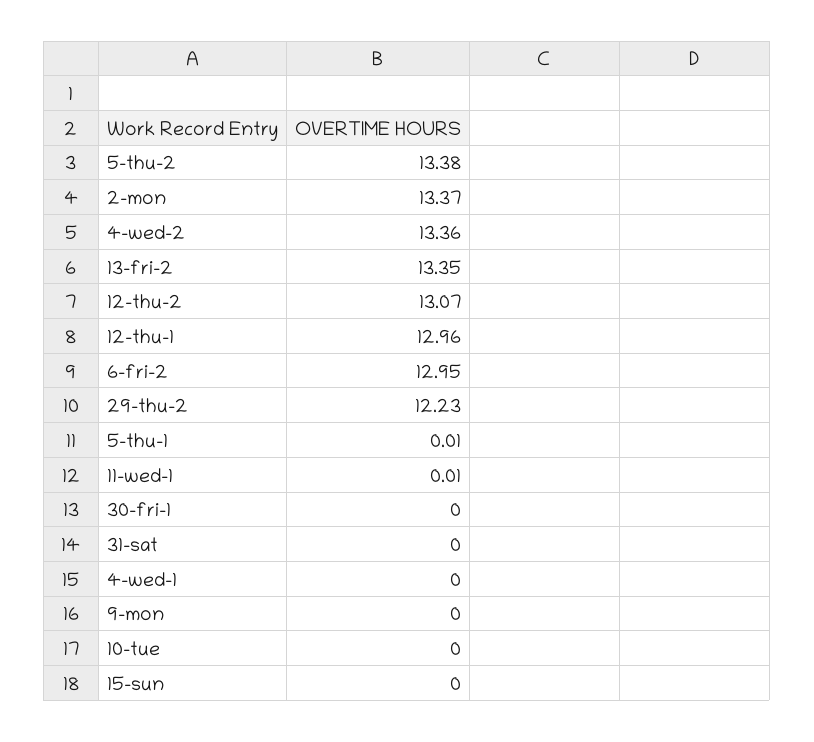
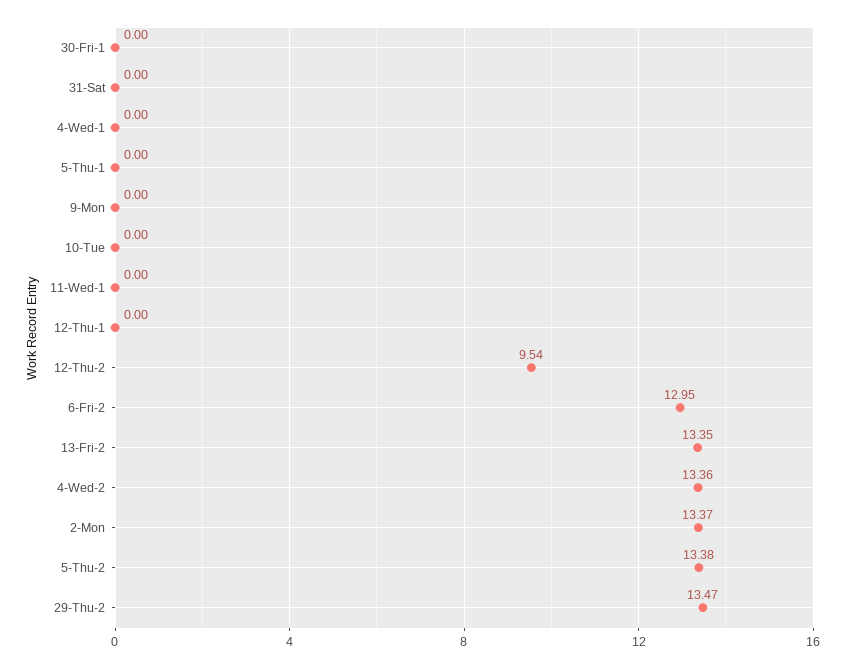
  {
    "5-thu-2": 13.38,
    "2-mon": 13.37,
    "4-wed-2": 13.36,
    "13-fri-2": 13.35,
-   "12-thu-2": 13.07,
+   "12-thu-2": 9.54,
-   "12-thu-1": 12.96,
+   "12-thu-1": 0,
    "6-fri-2": 12.95,
-   "29-thu-2": 12.23,
+   "29-thu-2": 13.47,
-   "5-thu-1": 0.01,
+   "5-thu-1": 0,
-   "11-wed-1": 0.01,
+   "11-wed-1": 0,
    "30-fri-1": 0,
    "31-sat": 0,
    "4-wed-1": 0,
    "9-mon": 0,
-   "10-tue": 0,
+   "10-tue": 0
-   "15-sun": 0
  }

